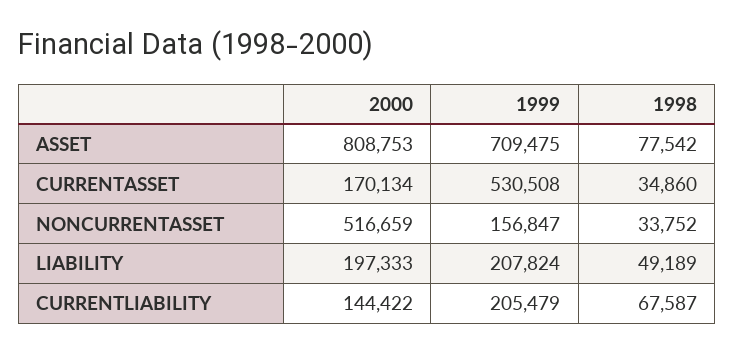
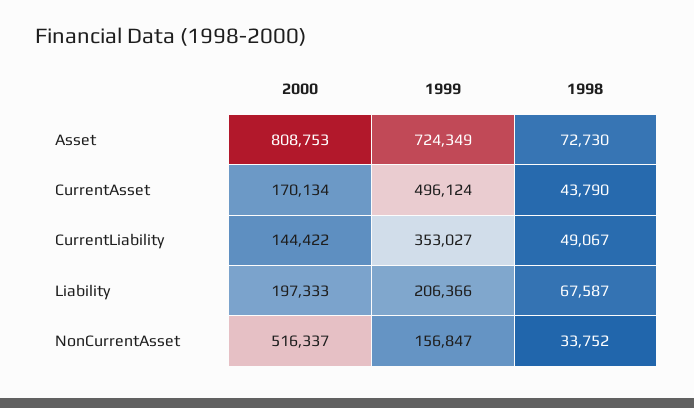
  {
    "2000": {
      "ASSET": 808753,
      "CURRENTASSET": 170134,
-     "NONCURRENTASSET": 516659,
+     "NONCURRENTASSET": 516337,
      "LIABILITY": 197333,
      "CURRENTLIABILITY": 144422
    },
    "1999": {
-     "ASSET": 709475,
+     "ASSET": 724349,
-     "CURRENTASSET": 530508,
+     "CURRENTASSET": 496124,
      "NONCURRENTASSET": 156847,
-     "LIABILITY": 207824,
+     "LIABILITY": 206366,
-     "CURRENTLIABILITY": 205479
+     "CURRENTLIABILITY": 353027
    },
    "1998": {
-     "ASSET": 77542,
+     "ASSET": 72730,
-     "CURRENTASSET": 34860,
+     "CURRENTASSET": 43790,
      "NONCURRENTASSET": 33752,
-     "LIABILITY": 49189,
+     "LIABILITY": 67587,
-     "CURRENTLIABILITY": 67587
+     "CURRENTLIABILITY": 49067
    }
  }

